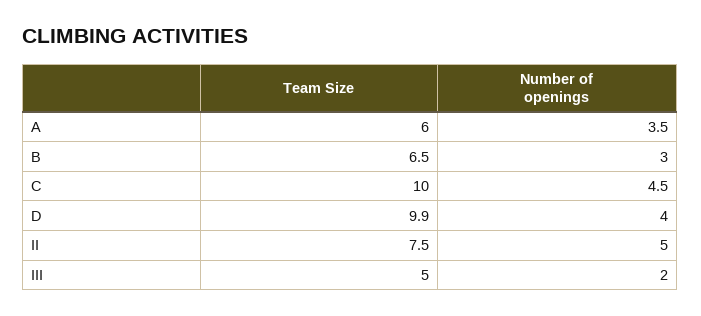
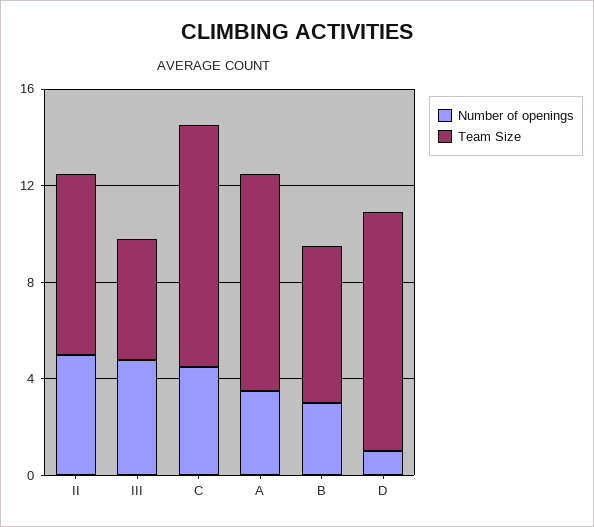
  {
    "Team Size": {
-     "A": 6,
+     "A": 9,
      "B": 6.5,
      "C": 10,
      "D": 9.9,
      "II": 7.5,
      "III": 5
    },
    "Number of openings": {
      "A": 3.5,
      "B": 3,
      "C": 4.5,
-     "D": 4,
+     "D": 1,
      "II": 5,
-     "III": 2
+     "III": 5
    }
  }

